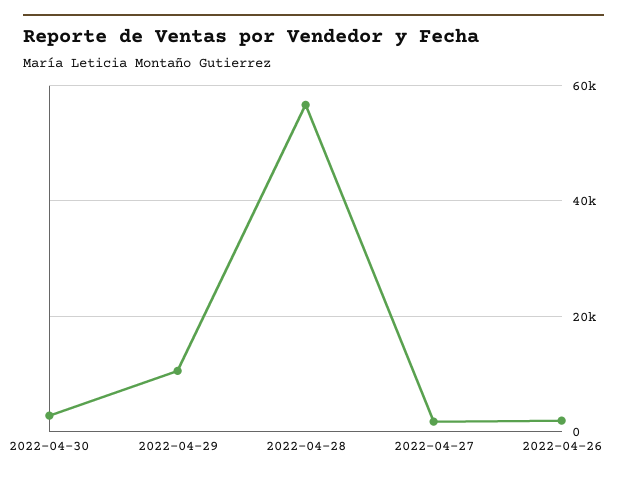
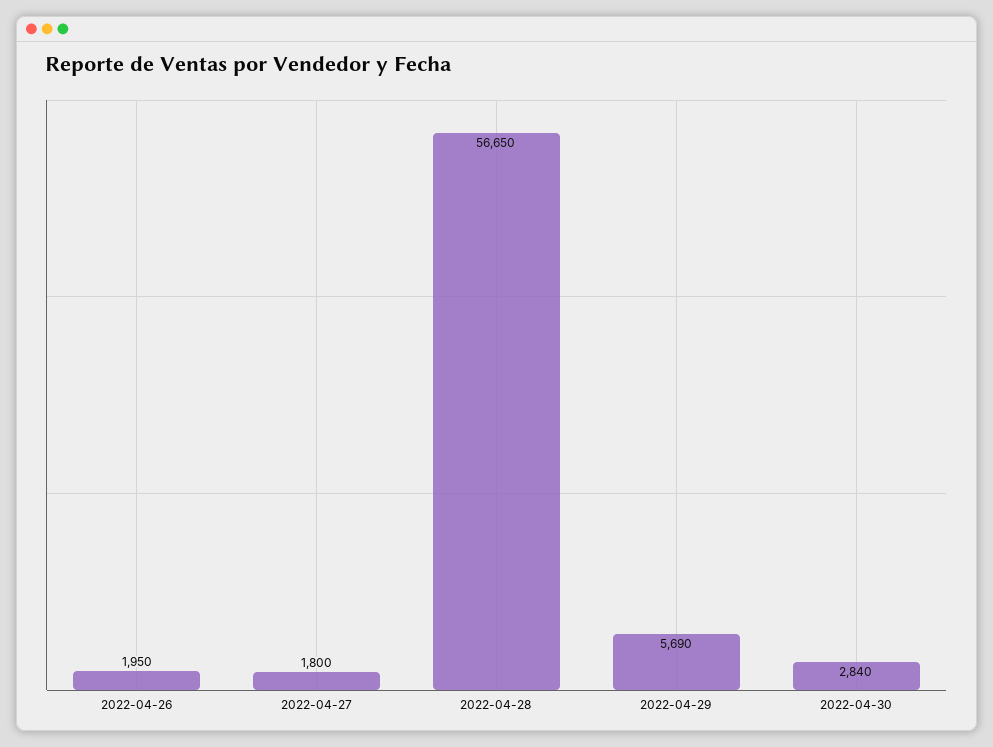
  {
    "2022-04-30": 2840,
-   "2022-04-29": 10000,
+   "2022-04-29": 5690,
    "2022-04-28": 56650,
    "2022-04-27": 1800,
    "2022-04-26": 1950
  }

